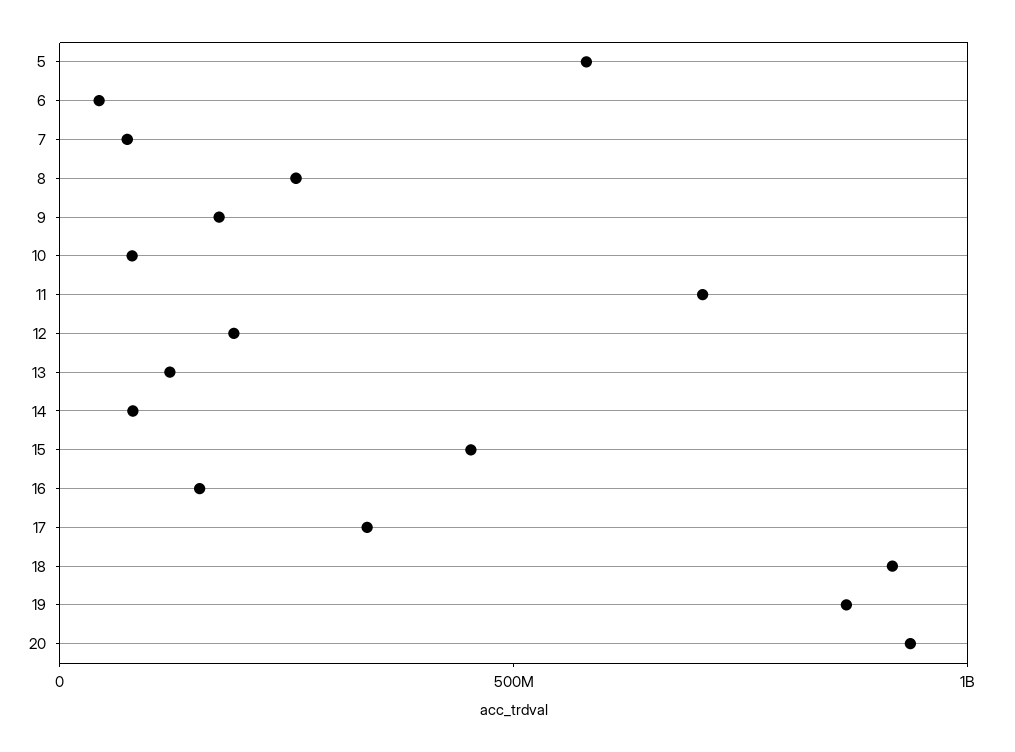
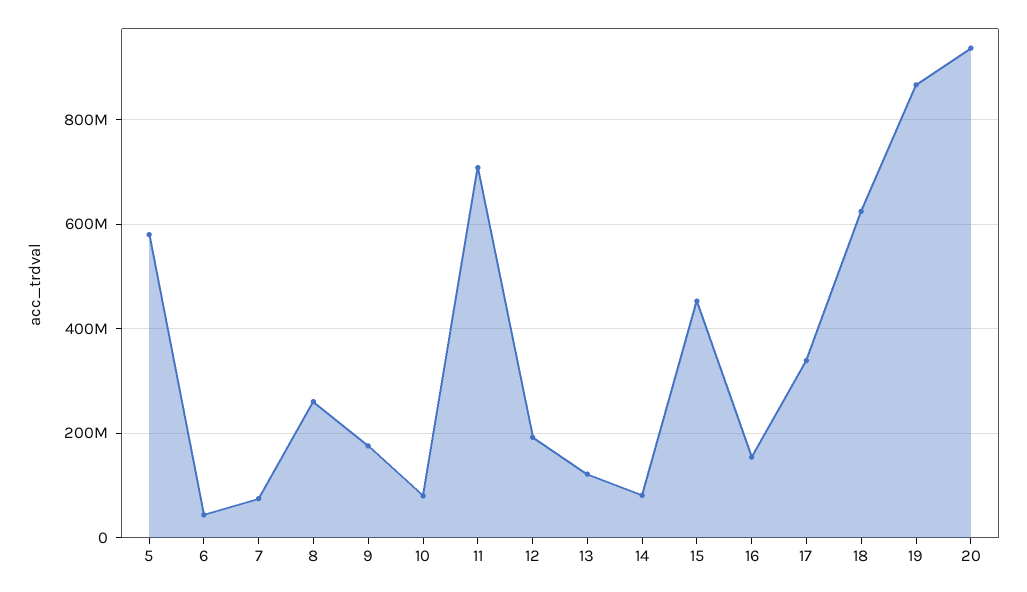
  {
    "5": 580000000,
    "6": 40000000,
    "7": 80000000,
    "8": 260000000,
    "9": 180000000,
    "10": 80000000,
    "11": 700000000,
    "12": 200000000,
    "13": 120000000,
    "14": 80000000,
    "15": 460000000,
    "16": 160000000,
    "17": 340000000,
-   "18": 900000000,
+   "18": 620000000,
    "19": 860000000,
    "20": 940000000
  }

